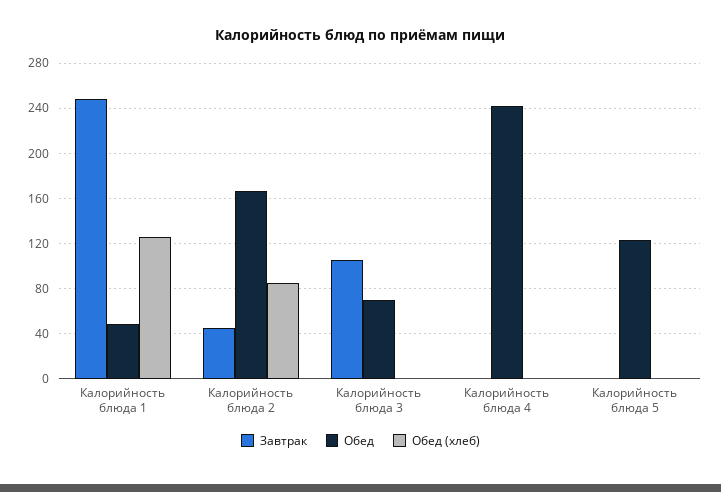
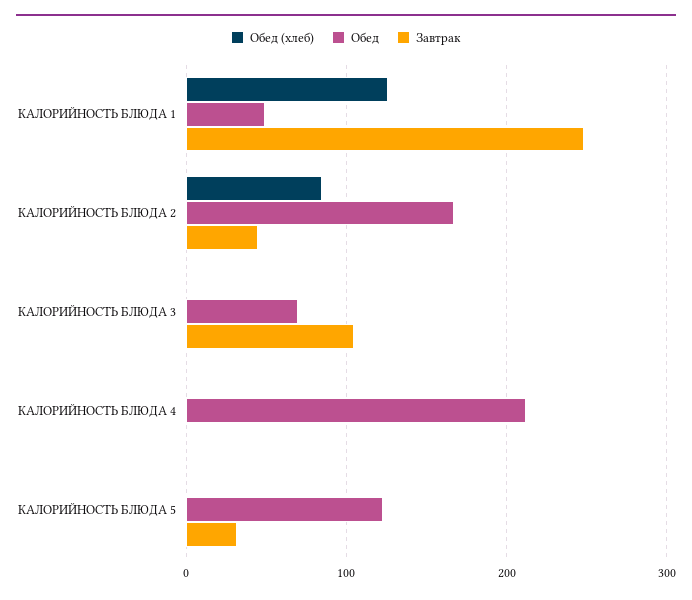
  {
    "Завтрак": {
      "Калорийность блюда 1": 250,
      "Калорийность блюда 2": 50,
      "Калорийность блюда 3": 110,
      "Калорийность блюда 4": 0,
-     "Калорийность блюда 5": 0
+     "Калорийность блюда 5": 30
    },
    "Обед": {
      "Калорийность блюда 1": 50,
      "Калорийность блюда 2": 170,
      "Калорийность блюда 3": 70,
-     "Калорийность блюда 4": 240,
+     "Калорийность блюда 4": 210,
      "Калорийность блюда 5": 120
    },
    "Обед (хлеб)": {
      "Калорийность блюда 1": 130,
      "Калорийность блюда 2": 90,
      "Калорийность блюда 3": 0,
      "Калорийность блюда 4": 0,
      "Калорийность блюда 5": 0
    }
  }

